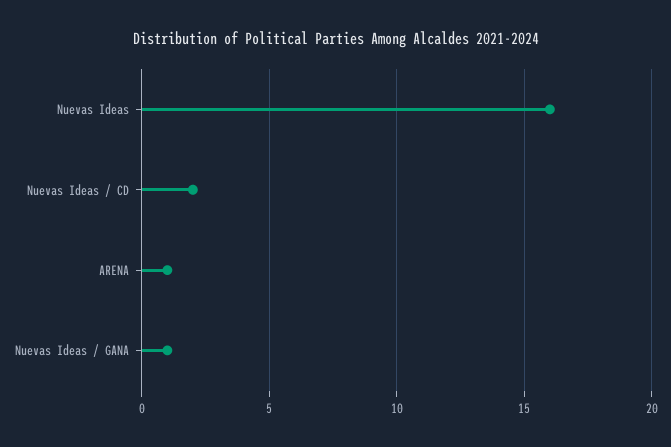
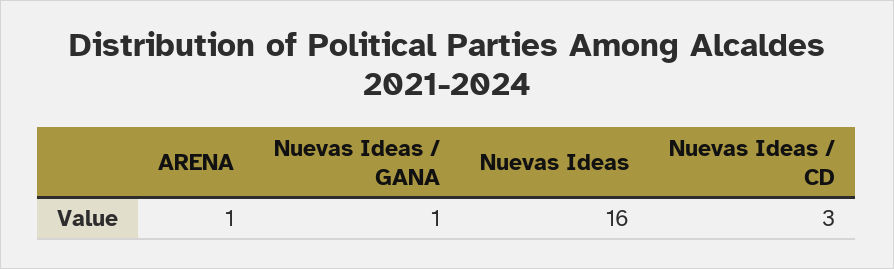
  {
    "Nuevas Ideas": 16,
-   "Nuevas Ideas / CD": 2,
+   "Nuevas Ideas / CD": 3,
    "ARENA": 1,
    "Nuevas Ideas / GANA": 1
  }

